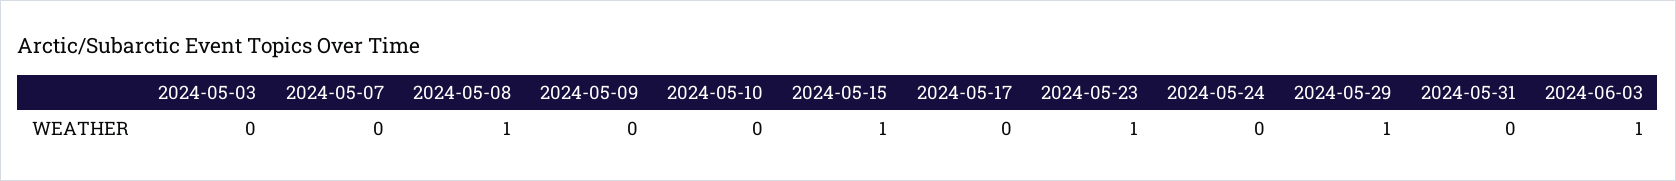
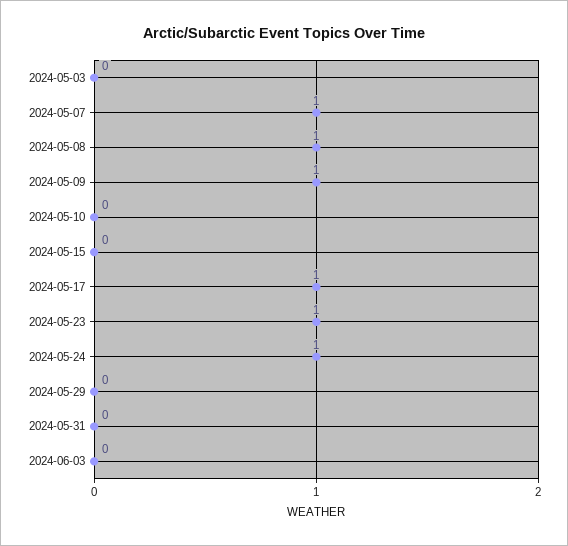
  {
    "2024-05-03": 0,
-   "2024-05-07": 0,
+   "2024-05-07": 1,
    "2024-05-08": 1,
-   "2024-05-09": 0,
+   "2024-05-09": 1,
    "2024-05-10": 0,
-   "2024-05-15": 1,
+   "2024-05-15": 0,
-   "2024-05-17": 0,
+   "2024-05-17": 1,
    "2024-05-23": 1,
-   "2024-05-24": 0,
+   "2024-05-24": 1,
-   "2024-05-29": 1,
+   "2024-05-29": 0,
    "2024-05-31": 0,
-   "2024-06-03": 1
+   "2024-06-03": 0
  }

